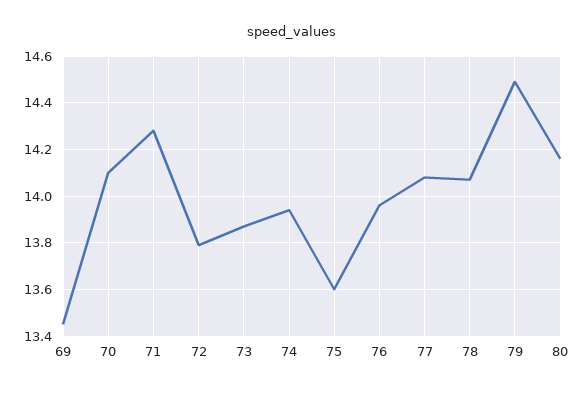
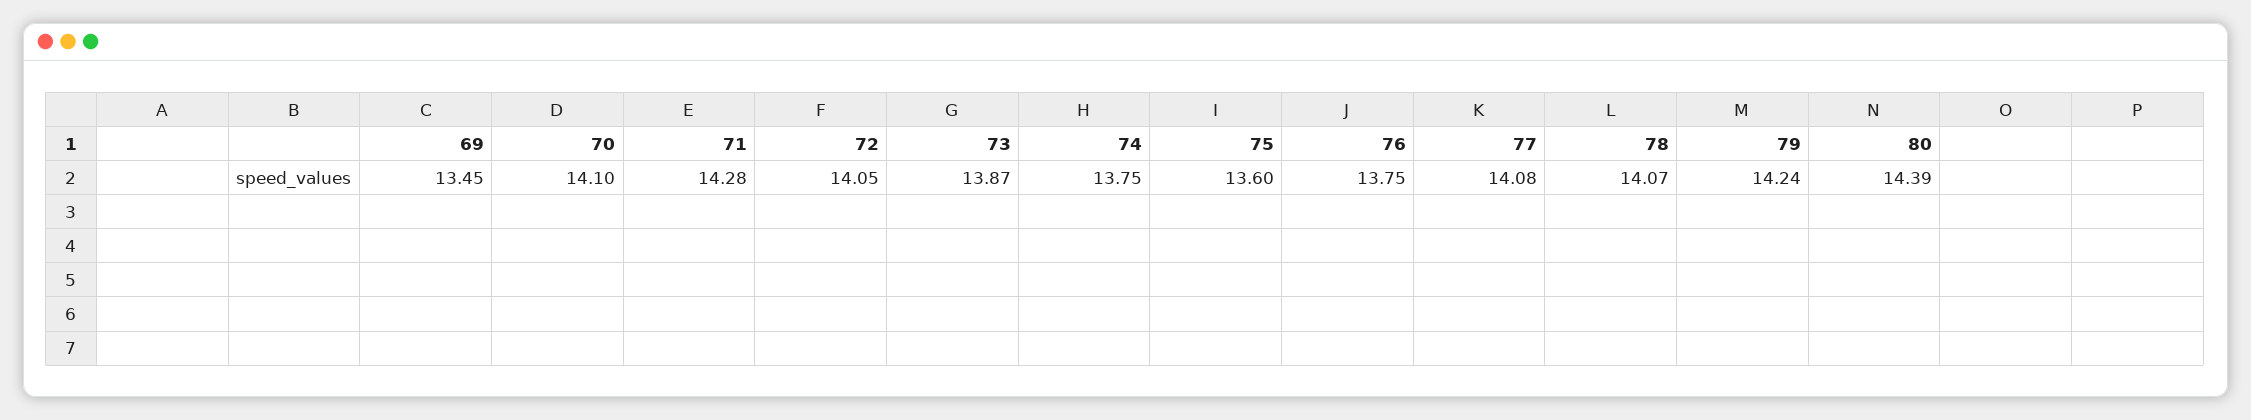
  {
    "69": 13.45,
    "70": 14.1,
    "71": 14.28,
-   "72": 13.8,
+   "72": 14.05,
    "73": 13.87,
-   "74": 13.95,
+   "74": 13.75,
    "75": 13.6,
-   "76": 13.95,
+   "76": 13.75,
    "77": 14.08,
    "78": 14.07,
-   "79": 14.5,
+   "79": 14.24,
-   "80": 14.15
+   "80": 14.39
  }

